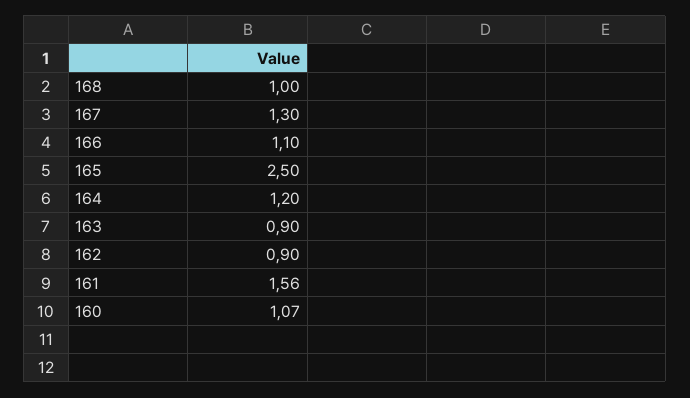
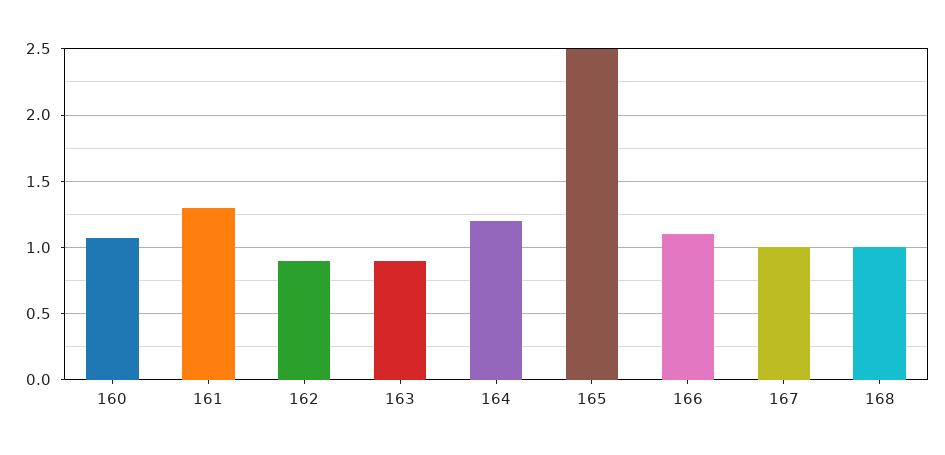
  {
    "168": 1,
-   "167": 1.3,
+   "167": 1,
    "166": 1.1,
    "165": 2.5,
    "164": 1.2,
    "163": 0.9,
    "162": 0.9,
-   "161": 1.56,
+   "161": 1.3,
    "160": 1.07
  }

